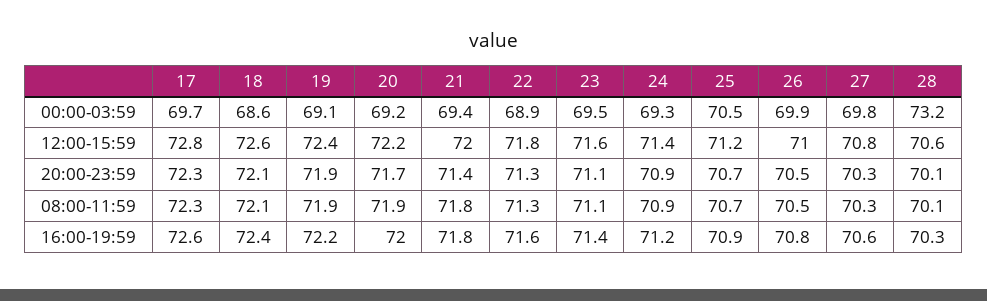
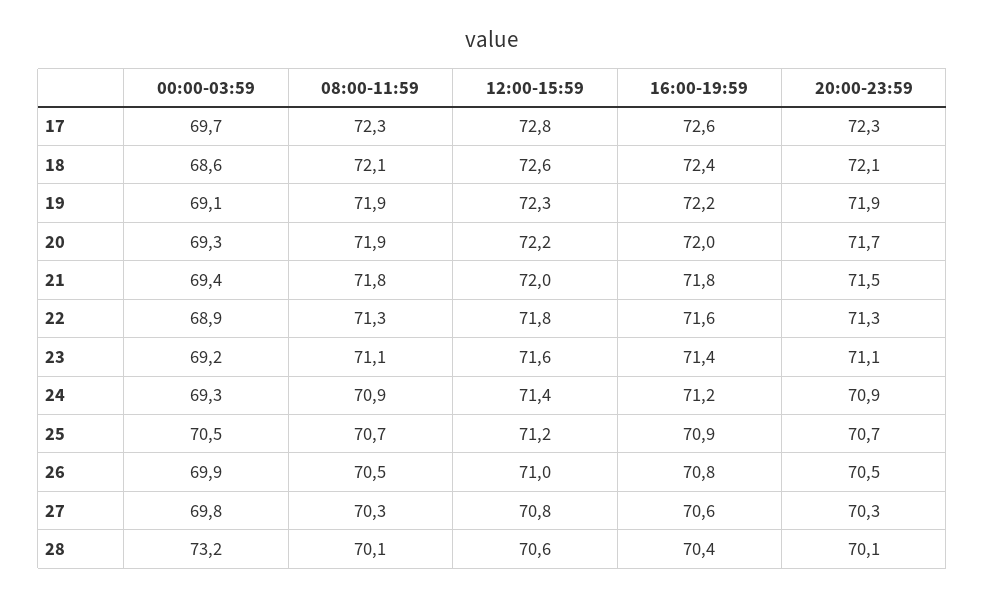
  {
    "17": {
      "00:00-03:59": 69.7,
      "12:00-15:59": 72.8,
      "20:00-23:59": 72.3,
      "08:00-11:59": 72.3,
      "16:00-19:59": 72.6
    },
    "18": {
      "00:00-03:59": 68.6,
      "12:00-15:59": 72.6,
      "20:00-23:59": 72.1,
      "08:00-11:59": 72.1,
      "16:00-19:59": 72.4
    },
    "19": {
      "00:00-03:59": 69.1,
-     "12:00-15:59": 72.4,
+     "12:00-15:59": 72.3,
      "20:00-23:59": 71.9,
      "08:00-11:59": 71.9,
      "16:00-19:59": 72.2
    },
    "20": {
-     "00:00-03:59": 69.2,
+     "00:00-03:59": 69.3,
      "12:00-15:59": 72.2,
      "20:00-23:59": 71.7,
      "08:00-11:59": 71.9,
      "16:00-19:59": 72
    },
    "21": {
      "00:00-03:59": 69.4,
      "12:00-15:59": 72,
-     "20:00-23:59": 71.4,
+     "20:00-23:59": 71.5,
      "08:00-11:59": 71.8,
      "16:00-19:59": 71.8
    },
    "22": {
      "00:00-03:59": 68.9,
      "12:00-15:59": 71.8,
      "20:00-23:59": 71.3,
      "08:00-11:59": 71.3,
      "16:00-19:59": 71.6
    },
    "23": {
-     "00:00-03:59": 69.5,
+     "00:00-03:59": 69.2,
      "12:00-15:59": 71.6,
      "20:00-23:59": 71.1,
      "08:00-11:59": 71.1,
      "16:00-19:59": 71.4
    },
    "24": {
      "00:00-03:59": 69.3,
      "12:00-15:59": 71.4,
      "20:00-23:59": 70.9,
      "08:00-11:59": 70.9,
      "16:00-19:59": 71.2
    },
    "25": {
      "00:00-03:59": 70.5,
      "12:00-15:59": 71.2,
      "20:00-23:59": 70.7,
      "08:00-11:59": 70.7,
      "16:00-19:59": 70.9
    },
    "26": {
      "00:00-03:59": 69.9,
      "12:00-15:59": 71,
      "20:00-23:59": 70.5,
      "08:00-11:59": 70.5,
      "16:00-19:59": 70.8
    },
    "27": {
      "00:00-03:59": 69.8,
      "12:00-15:59": 70.8,
      "20:00-23:59": 70.3,
      "08:00-11:59": 70.3,
      "16:00-19:59": 70.6
    },
    "28": {
      "00:00-03:59": 73.2,
      "12:00-15:59": 70.6,
      "20:00-23:59": 70.1,
      "08:00-11:59": 70.1,
-     "16:00-19:59": 70.3
+     "16:00-19:59": 70.4
    }
  }

